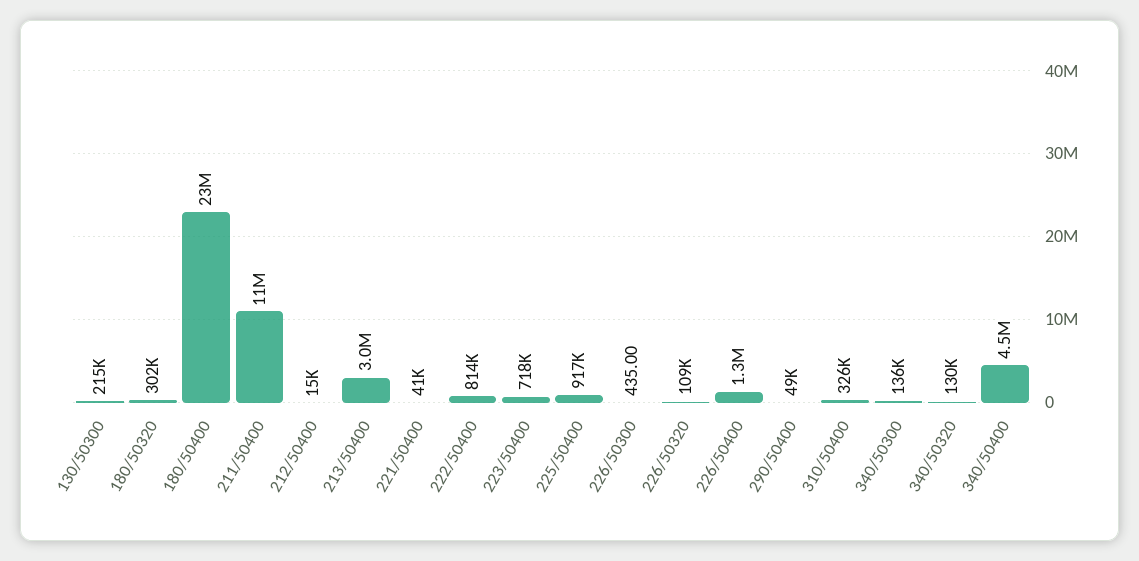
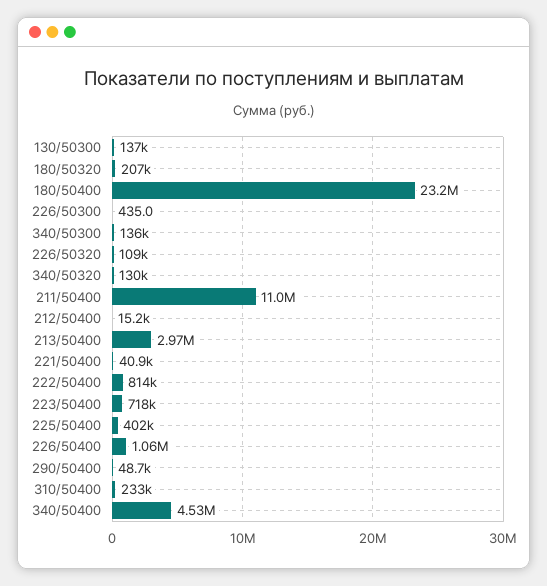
  {
-   "130/50300": 215000,
+   "130/50300": 137000,
-   "180/50320": 302000,
+   "180/50320": 207000,
    "180/50400": 23200000,
    "211/50400": 11000000,
    "212/50400": 15200,
    "213/50400": 2970000,
    "221/50400": 40900,
    "222/50400": 814000,
    "223/50400": 718000,
-   "225/50400": 917000,
+   "225/50400": 402000,
    "226/50300": 435,
    "226/50320": 109000,
-   "226/50400": 1300000,
+   "226/50400": 1060000,
    "290/50400": 48700,
-   "310/50400": 326000,
+   "310/50400": 233000,
    "340/50300": 136000,
    "340/50320": 130000,
    "340/50400": 4530000
  }

